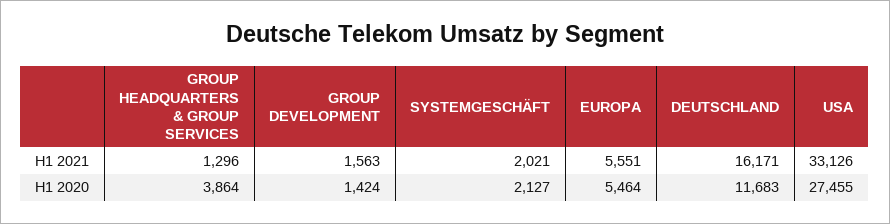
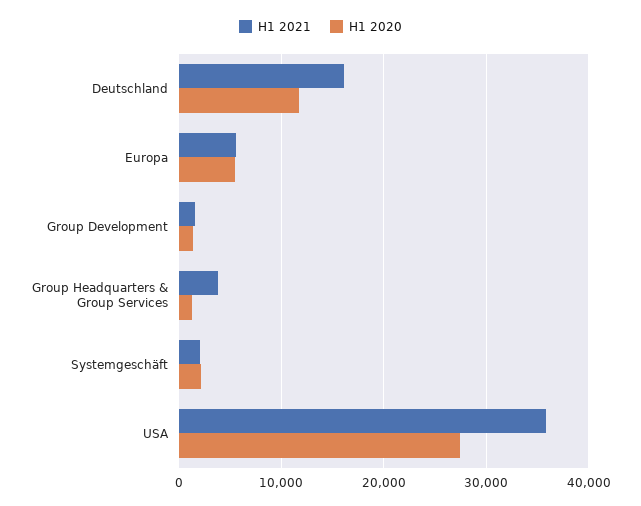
  {
    "H1 2021": {
-     "GROUP HEADQUARTERS & GROUP SERVICES": 1296,
+     "GROUP HEADQUARTERS & GROUP SERVICES": 4000,
      "GROUP DEVELOPMENT": 1563,
      "SYSTEMGESCHÄFT": 2021,
      "EUROPA": 5551,
      "DEUTSCHLAND": 16171,
-     "USA": 33126
+     "USA": 36000
    },
    "H1 2020": {
-     "GROUP HEADQUARTERS & GROUP SERVICES": 3864,
+     "GROUP HEADQUARTERS & GROUP SERVICES": 1000,
      "GROUP DEVELOPMENT": 1424,
      "SYSTEMGESCHÄFT": 2127,
      "EUROPA": 5464,
      "DEUTSCHLAND": 11683,
      "USA": 27455
    }
  }

